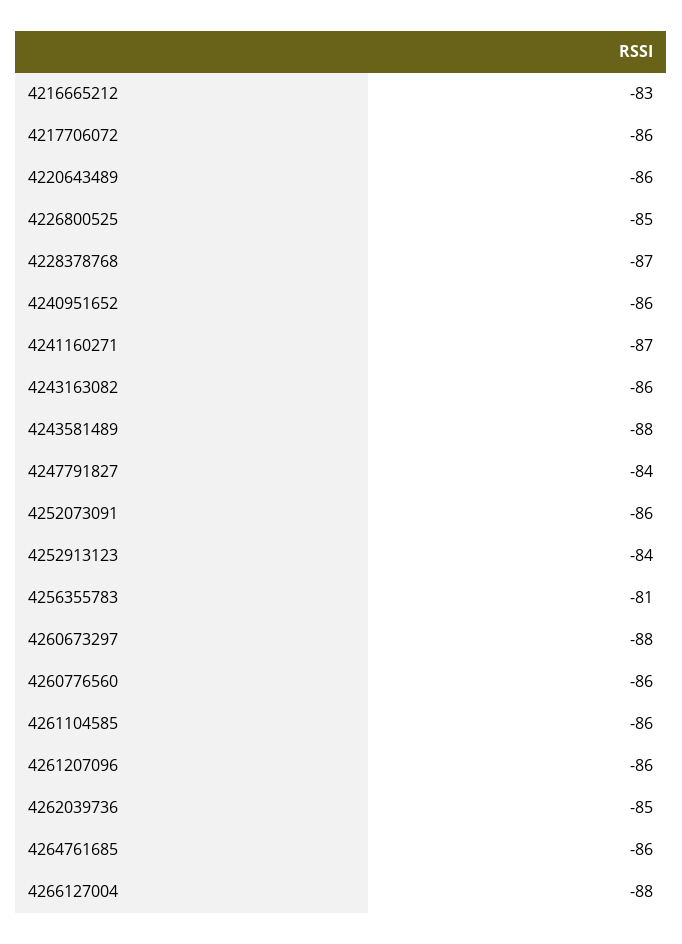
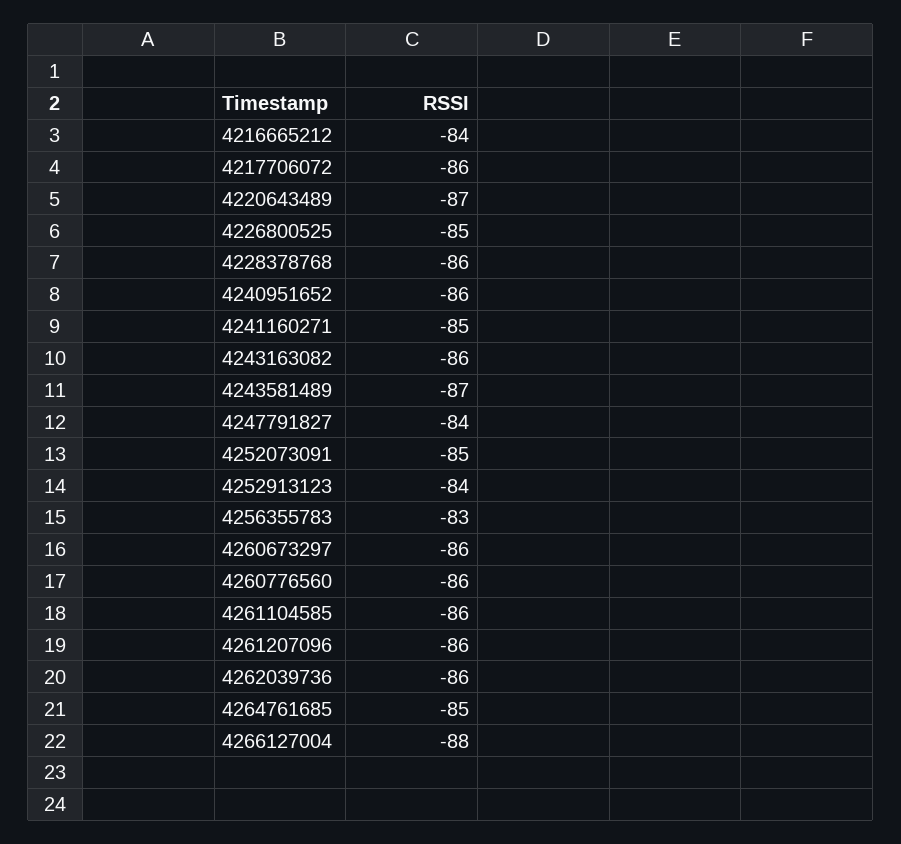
  {
-   "4216665212": -83,
+   "4216665212": -84,
    "4217706072": -86,
-   "4220643489": -86,
+   "4220643489": -87,
    "4226800525": -85,
-   "4228378768": -87,
+   "4228378768": -86,
    "4240951652": -86,
-   "4241160271": -87,
+   "4241160271": -85,
    "4243163082": -86,
-   "4243581489": -88,
+   "4243581489": -87,
    "4247791827": -84,
-   "4252073091": -86,
+   "4252073091": -85,
    "4252913123": -84,
-   "4256355783": -81,
+   "4256355783": -83,
-   "4260673297": -88,
+   "4260673297": -86,
    "4260776560": -86,
    "4261104585": -86,
    "4261207096": -86,
-   "4262039736": -85,
+   "4262039736": -86,
-   "4264761685": -86,
+   "4264761685": -85,
    "4266127004": -88
  }

